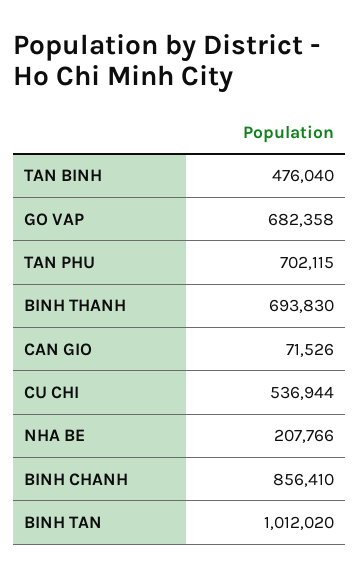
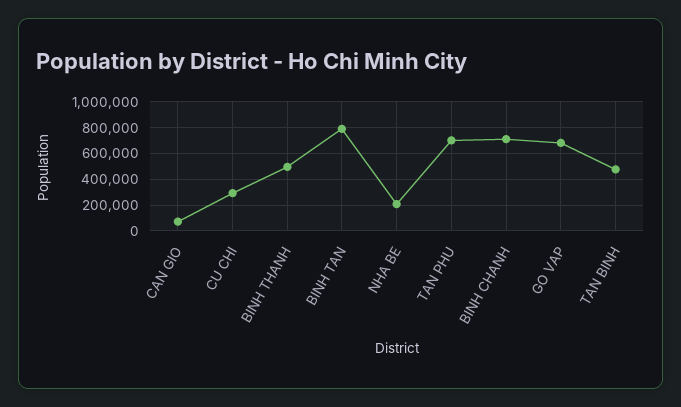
  {
    "TAN BINH": 476040,
    "GO VAP": 682358,
    "TAN PHU": 702115,
-   "BINH THANH": 693830,
+   "BINH THANH": 500000,
    "CAN GIO": 71526,
-   "CU CHI": 536944,
+   "CU CHI": 300000,
    "NHA BE": 207766,
-   "BINH CHANH": 856410,
+   "BINH CHANH": 700000,
-   "BINH TAN": 1012020
+   "BINH TAN": 800000
  }

